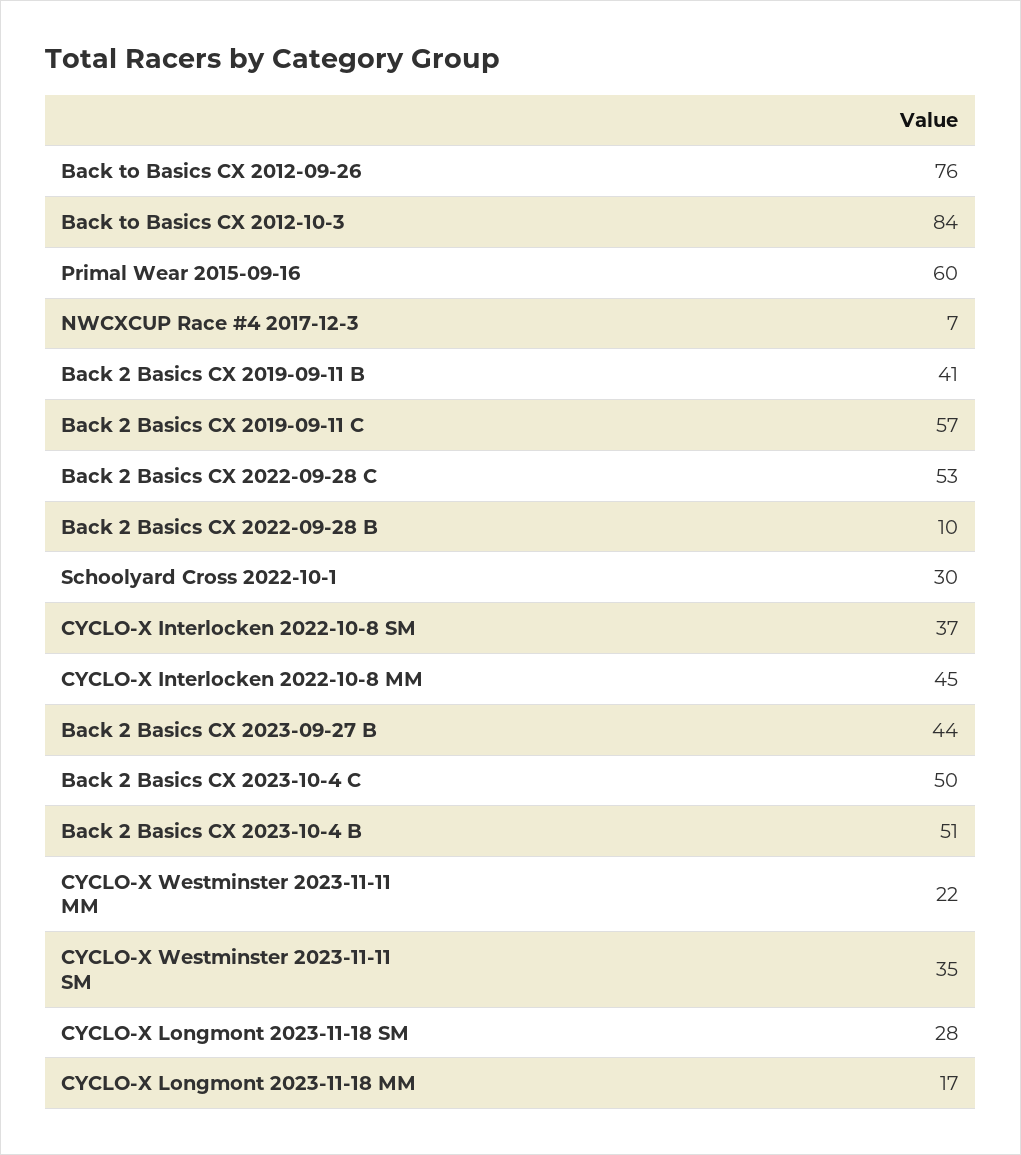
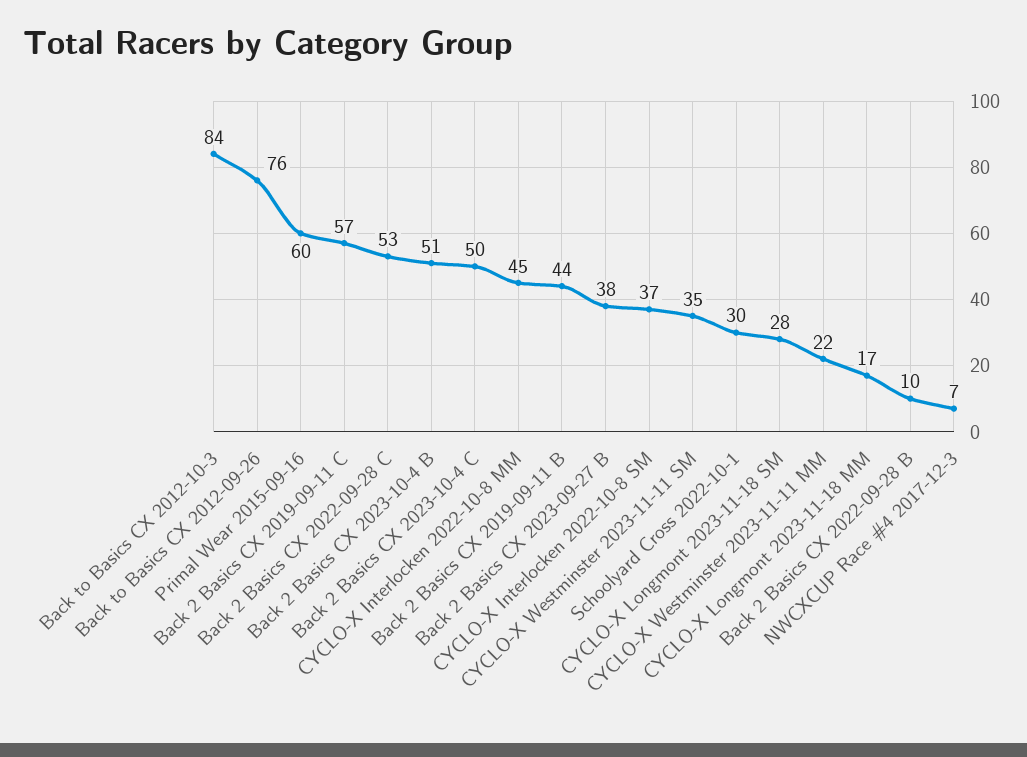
  {
    "Back to Basics CX 2012-09-26": 76,
    "Back to Basics CX 2012-10-3": 84,
    "Primal Wear 2015-09-16": 60,
    "NWCXCUP Race #4 2017-12-3": 7,
-   "Back 2 Basics CX 2019-09-11 B": 41,
+   "Back 2 Basics CX 2019-09-11 B": 44,
    "Back 2 Basics CX 2019-09-11 C": 57,
    "Back 2 Basics CX 2022-09-28 C": 53,
    "Back 2 Basics CX 2022-09-28 B": 10,
    "Schoolyard Cross 2022-10-1": 30,
    "CYCLO-X Interlocken 2022-10-8 SM": 37,
    "CYCLO-X Interlocken 2022-10-8 MM": 45,
-   "Back 2 Basics CX 2023-09-27 B": 44,
+   "Back 2 Basics CX 2023-09-27 B": 38,
    "Back 2 Basics CX 2023-10-4 C": 50,
    "Back 2 Basics CX 2023-10-4 B": 51,
    "CYCLO-X Westminster 2023-11-11 MM": 22,
    "CYCLO-X Westminster 2023-11-11 SM": 35,
    "CYCLO-X Longmont 2023-11-18 SM": 28,
    "CYCLO-X Longmont 2023-11-18 MM": 17
  }

